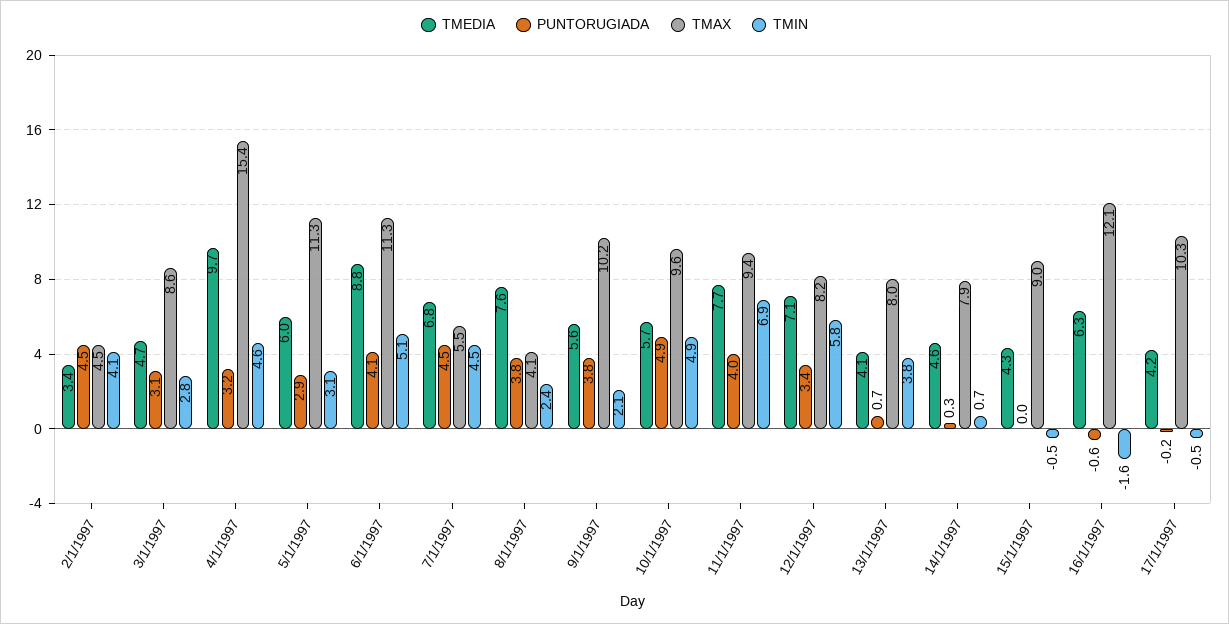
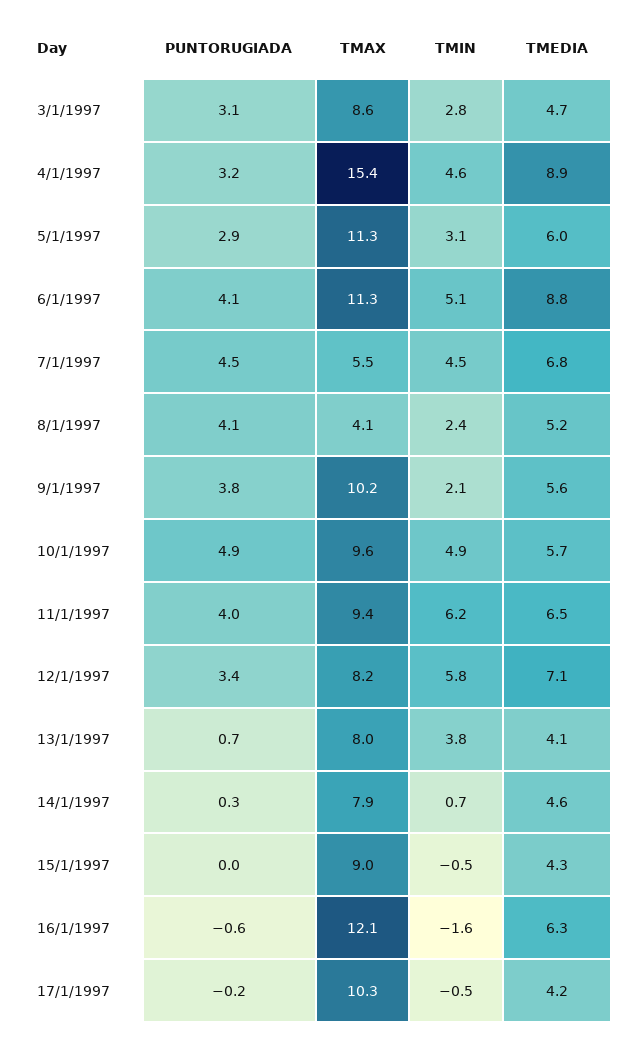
  {
    "TMEDIA": {
-     "2/1/1997": 3.4,
      "3/1/1997": 4.7,
-     "4/1/1997": 9.7,
+     "4/1/1997": 8.9,
      "5/1/1997": 6,
      "6/1/1997": 8.8,
      "7/1/1997": 6.8,
-     "8/1/1997": 7.6,
+     "8/1/1997": 5.2,
      "9/1/1997": 5.6,
      "10/1/1997": 5.7,
-     "11/1/1997": 7.7,
+     "11/1/1997": 6.5,
      "12/1/1997": 7.1,
      "13/1/1997": 4.1,
      "14/1/1997": 4.6,
      "15/1/1997": 4.3,
      "16/1/1997": 6.3,
      "17/1/1997": 4.2
    },
    "PUNTORUGIADA": {
-     "2/1/1997": 4.5,
      "3/1/1997": 3.1,
      "4/1/1997": 3.2,
      "5/1/1997": 2.9,
      "6/1/1997": 4.1,
      "7/1/1997": 4.5,
-     "8/1/1997": 3.8,
+     "8/1/1997": 4.1,
      "9/1/1997": 3.8,
      "10/1/1997": 4.9,
      "11/1/1997": 4,
      "12/1/1997": 3.4,
      "13/1/1997": 0.7,
      "14/1/1997": 0.3,
      "15/1/1997": 0,
      "16/1/1997": -0.6,
      "17/1/1997": -0.2
    },
    "TMAX": {
-     "2/1/1997": 4.5,
      "3/1/1997": 8.6,
      "4/1/1997": 15.4,
      "5/1/1997": 11.3,
      "6/1/1997": 11.3,
      "7/1/1997": 5.5,
      "8/1/1997": 4.1,
      "9/1/1997": 10.2,
      "10/1/1997": 9.6,
      "11/1/1997": 9.4,
      "12/1/1997": 8.2,
      "13/1/1997": 8,
      "14/1/1997": 7.9,
      "15/1/1997": 9,
      "16/1/1997": 12.1,
      "17/1/1997": 10.3
    },
    "TMIN": {
-     "2/1/1997": 4.1,
      "3/1/1997": 2.8,
      "4/1/1997": 4.6,
      "5/1/1997": 3.1,
      "6/1/1997": 5.1,
      "7/1/1997": 4.5,
      "8/1/1997": 2.4,
      "9/1/1997": 2.1,
      "10/1/1997": 4.9,
-     "11/1/1997": 6.9,
+     "11/1/1997": 6.2,
      "12/1/1997": 5.8,
      "13/1/1997": 3.8,
      "14/1/1997": 0.7,
      "15/1/1997": -0.5,
      "16/1/1997": -1.6,
      "17/1/1997": -0.5
    }
  }

